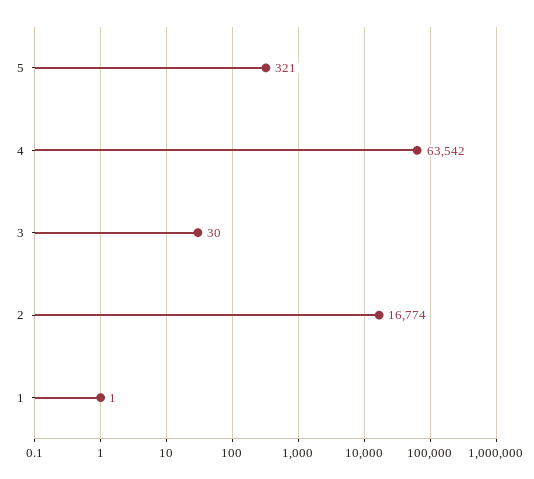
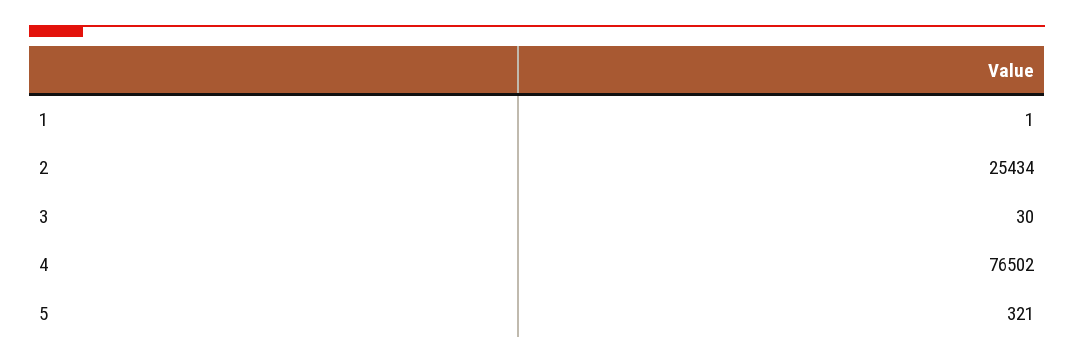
  {
    "5": 321,
-   "4": 63542,
+   "4": 76502,
    "3": 30,
-   "2": 16774,
+   "2": 25434,
    "1": 1
  }

